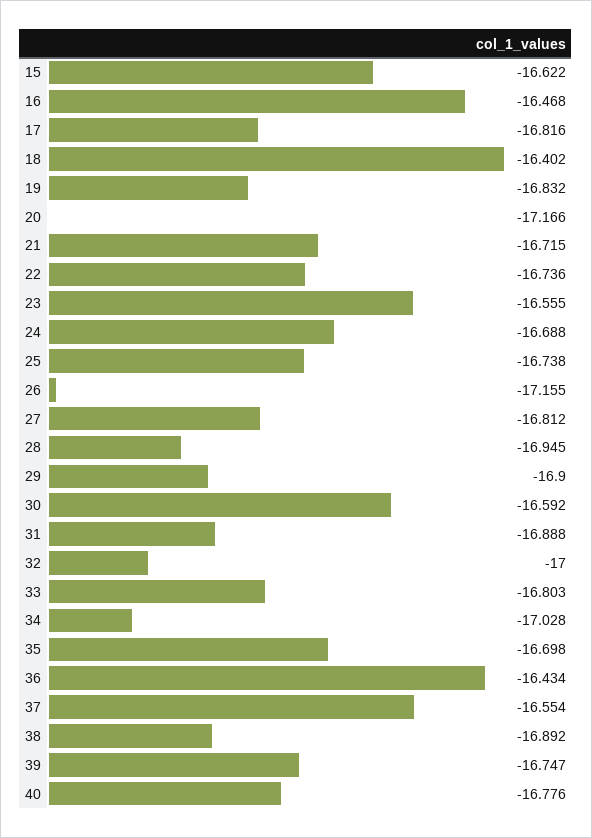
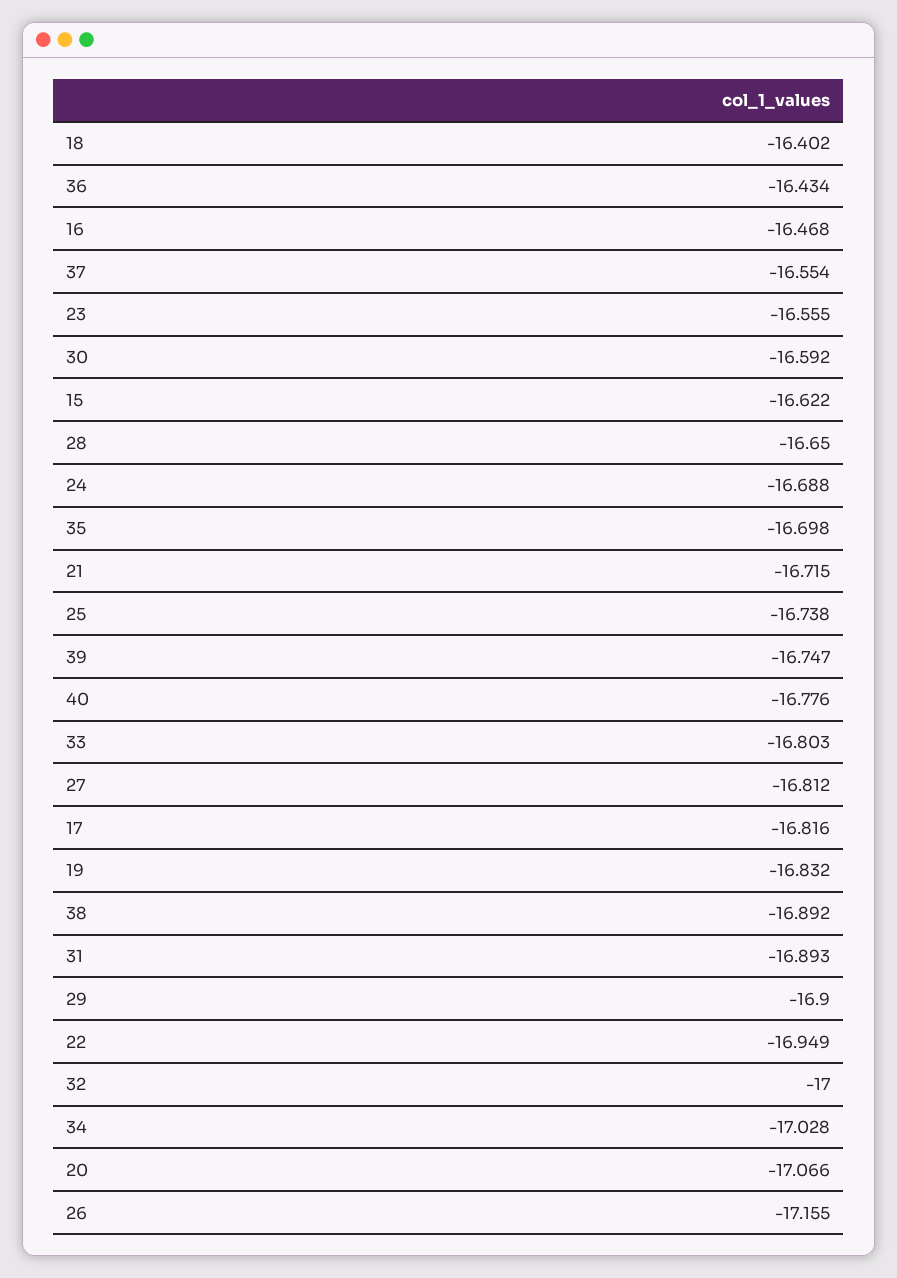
  {
    "15": -16.622,
    "16": -16.468,
    "17": -16.816,
    "18": -16.402,
    "19": -16.832,
-   "20": -17.166,
+   "20": -17.066,
    "21": -16.715,
-   "22": -16.736,
+   "22": -16.949,
    "23": -16.555,
    "24": -16.688,
    "25": -16.738,
    "26": -17.155,
    "27": -16.812,
-   "28": -16.945,
+   "28": -16.65,
    "29": -16.9,
    "30": -16.592,
-   "31": -16.888,
+   "31": -16.893,
    "32": -17,
    "33": -16.803,
    "34": -17.028,
    "35": -16.698,
    "36": -16.434,
    "37": -16.554,
    "38": -16.892,
    "39": -16.747,
    "40": -16.776
  }

